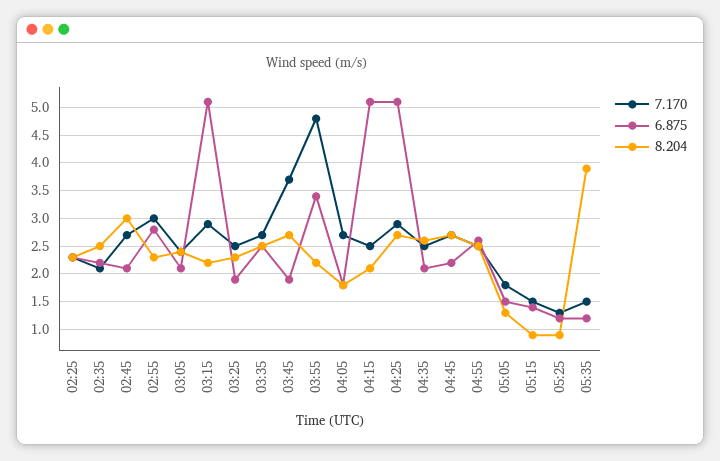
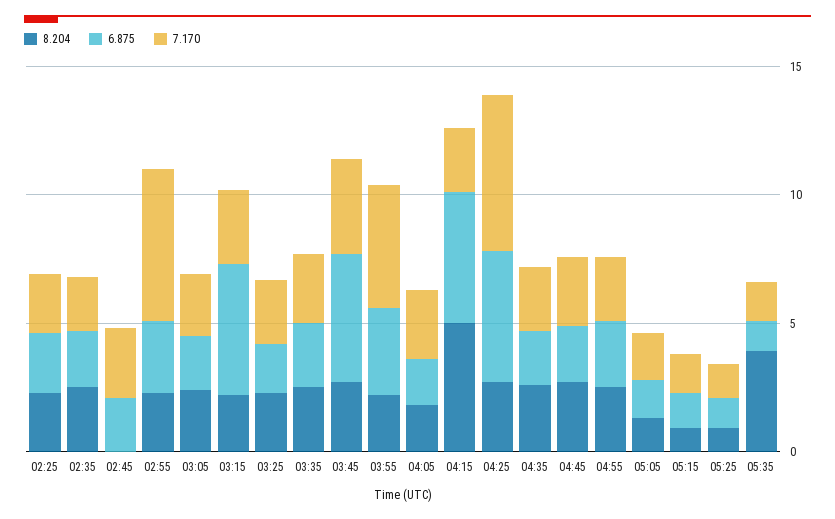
  {
    "7.170": {
      "02:25": 2.5,
      "02:35": 2,
      "02:45": 2.5,
-     "02:55": 3,
+     "02:55": 6,
      "03:05": 2.5,
      "03:15": 3,
      "03:25": 2.5,
      "03:35": 2.5,
      "03:45": 3.5,
      "03:55": 5,
      "04:05": 2.5,
      "04:15": 2.5,
-     "04:25": 3,
+     "04:25": 6,
      "04:35": 2.5,
      "04:45": 2.5,
      "04:55": 2.5,
      "05:05": 2,
      "05:15": 1.5,
      "05:25": 1.5,
      "05:35": 1.5
    },
    "6.875": {
      "02:25": 2.5,
      "02:35": 2,
      "02:45": 2,
      "02:55": 3,
      "03:05": 2,
      "03:15": 5,
      "03:25": 2,
      "03:35": 2.5,
-     "03:45": 2,
+     "03:45": 5,
      "03:55": 3.5,
      "04:05": 2,
      "04:15": 5,
      "04:25": 5,
      "04:35": 2,
      "04:45": 2,
      "04:55": 2.5,
      "05:05": 1.5,
      "05:15": 1.5,
      "05:25": 1,
      "05:35": 1
    },
    "8.204": {
      "02:25": 2.5,
      "02:35": 2.5,
-     "02:45": 3,
+     "02:45": 0,
      "02:55": 2.5,
      "03:05": 2.5,
      "03:15": 2,
      "03:25": 2.5,
      "03:35": 2.5,
      "03:45": 2.5,
      "03:55": 2,
      "04:05": 2,
-     "04:15": 2,
+     "04:15": 5,
      "04:25": 2.5,
      "04:35": 2.5,
      "04:45": 2.5,
      "04:55": 2.5,
      "05:05": 1.5,
      "05:15": 1,
      "05:25": 1,
      "05:35": 4
    }
  }

